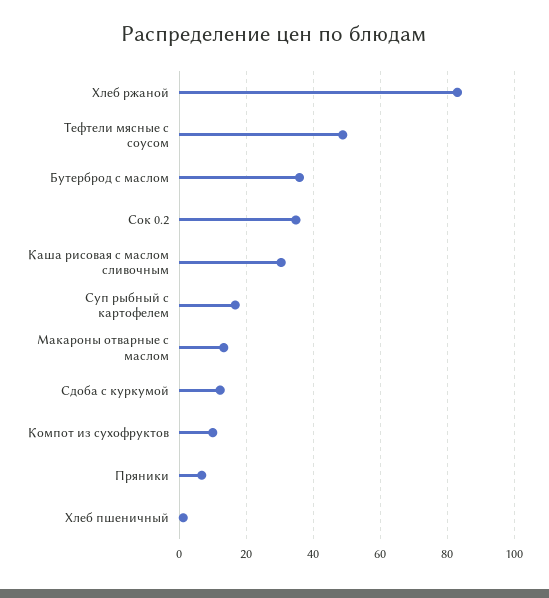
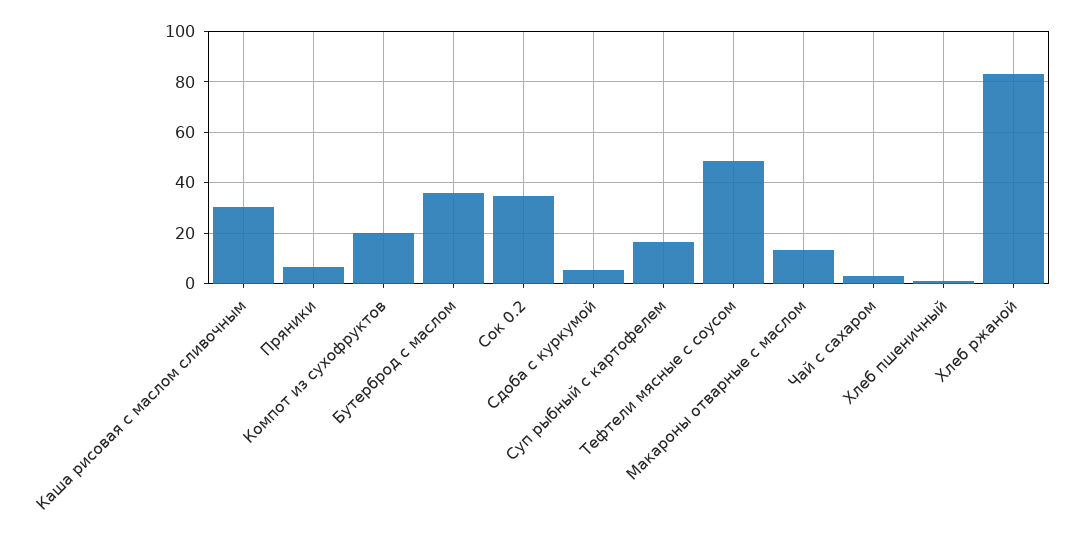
  {
    "Хлеб ржаной": 84,
    "Тефтели мясные с соусом": 48,
    "Бутерброд с маслом": 36,
    "Сок 0.2": 34,
    "Каша рисовая с маслом сливочным": 30,
    "Суп рыбный с картофелем": 16,
    "Макароны отварные с маслом": 14,
-   "Сдоба с куркумой": 12,
+   "Сдоба с куркумой": 5,
-   "Компот из сухофруктов": 10,
+   "Компот из сухофруктов": 20,
    "Пряники": 6,
-   "Хлеб пшеничный": 2
+   "Хлеб пшеничный": 2,
+   "Чай с сахаром": 2.5
  }

